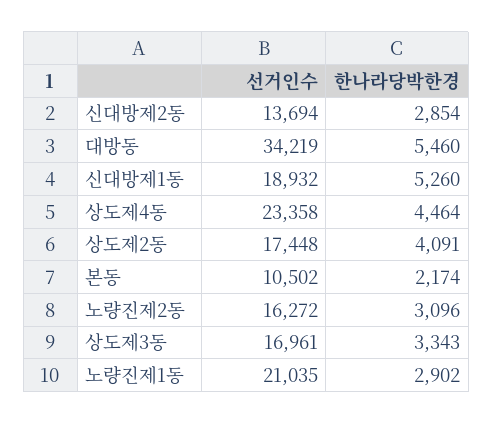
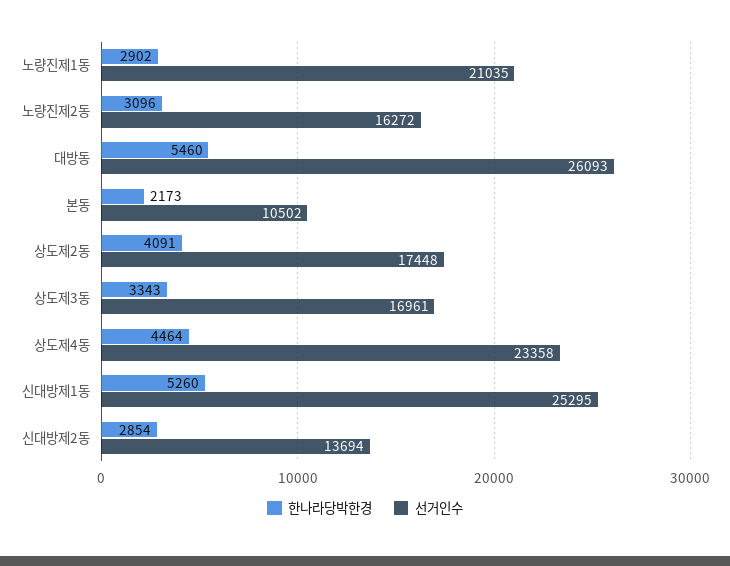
  {
    "선거인수": {
      "신대방제2동": 13694,
-     "대방동": 34219,
+     "대방동": 26093,
-     "신대방제1동": 18932,
+     "신대방제1동": 25295,
      "상도제4동": 23358,
      "상도제2동": 17448,
      "본동": 10502,
      "노량진제2동": 16272,
      "상도제3동": 16961,
      "노량진제1동": 21035
    },
    "한나라당박한경": {
      "신대방제2동": 2854,
      "대방동": 5460,
      "신대방제1동": 5260,
      "상도제4동": 4464,
      "상도제2동": 4091,
-     "본동": 2174,
+     "본동": 2173,
      "노량진제2동": 3096,
      "상도제3동": 3343,
      "노량진제1동": 2902
    }
  }

